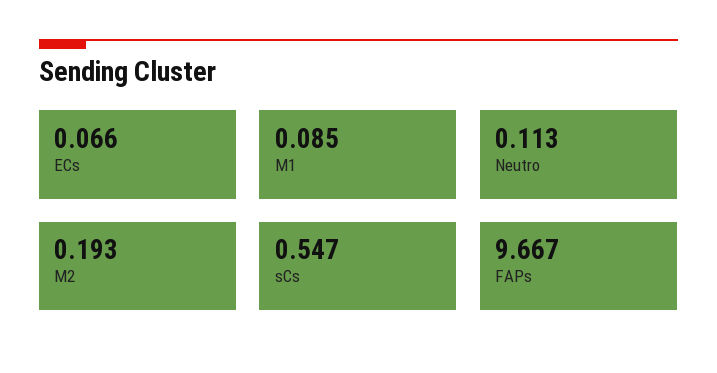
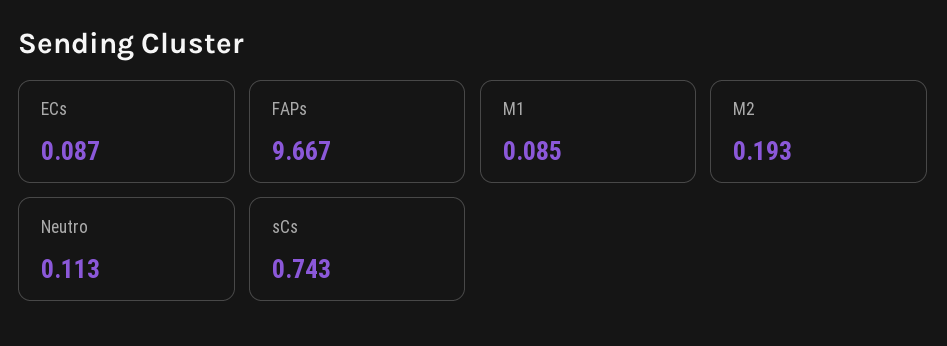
  {
-   "ECs": 0.066,
+   "ECs": 0.087,
    "M1": 0.085,
    "Neutro": 0.113,
    "M2": 0.193,
-   "sCs": 0.547,
+   "sCs": 0.743,
    "FAPs": 9.667
  }

